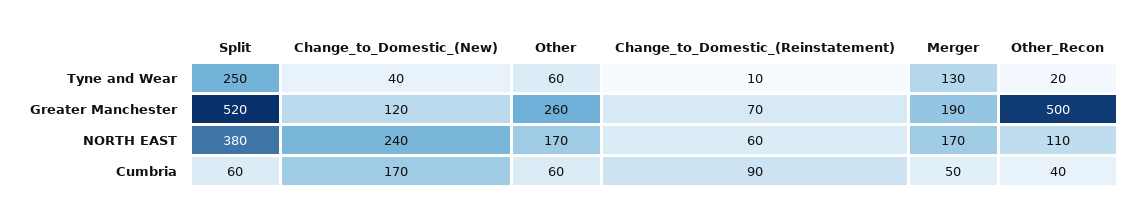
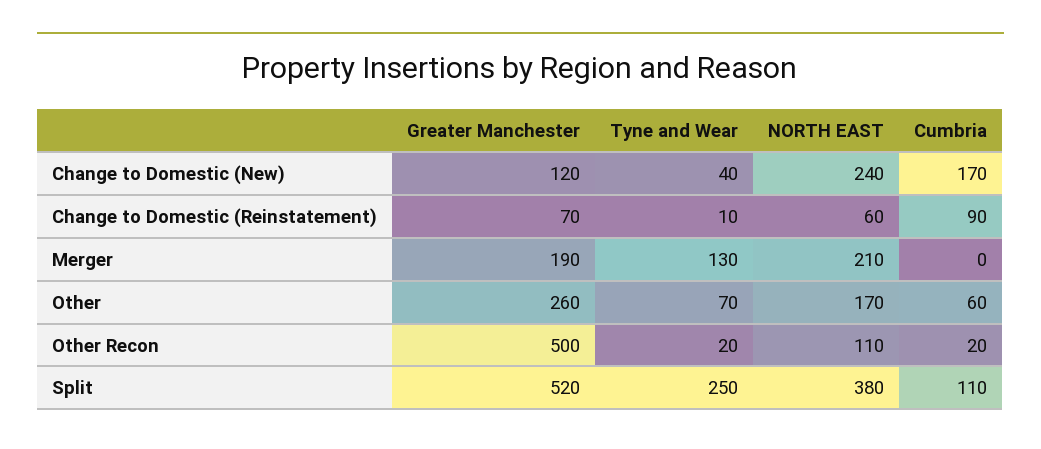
  {
    "Split": {
      "Tyne and Wear": 250,
      "Greater Manchester": 520,
      "NORTH EAST": 380,
-     "Cumbria": 60
+     "Cumbria": 110
    },
    "Change_to_Domestic_(New)": {
      "Tyne and Wear": 40,
      "Greater Manchester": 120,
      "NORTH EAST": 240,
      "Cumbria": 170
    },
    "Other": {
-     "Tyne and Wear": 60,
+     "Tyne and Wear": 70,
      "Greater Manchester": 260,
      "NORTH EAST": 170,
      "Cumbria": 60
    },
    "Change_to_Domestic_(Reinstatement)": {
      "Tyne and Wear": 10,
      "Greater Manchester": 70,
      "NORTH EAST": 60,
      "Cumbria": 90
    },
    "Merger": {
      "Tyne and Wear": 130,
      "Greater Manchester": 190,
-     "NORTH EAST": 170,
+     "NORTH EAST": 210,
-     "Cumbria": 50
+     "Cumbria": 0
    },
    "Other_Recon": {
      "Tyne and Wear": 20,
      "Greater Manchester": 500,
      "NORTH EAST": 110,
-     "Cumbria": 40
+     "Cumbria": 20
    }
  }

